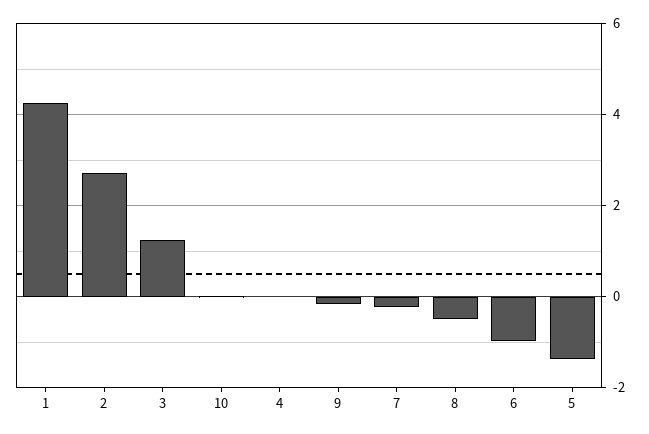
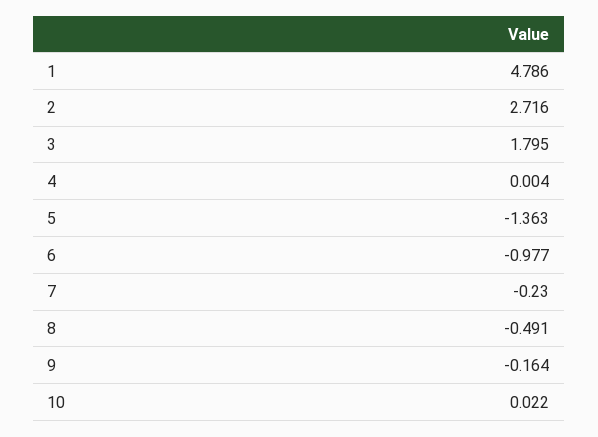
  {
-   "1": 4.2,
+   "1": 4.786,
    "2": 2.716,
-   "3": 1.2,
+   "3": 1.795,
    "10": 0.022,
    "4": 0.004,
    "9": -0.164,
    "7": -0.23,
    "8": -0.491,
    "6": -0.977,
    "5": -1.363
  }

